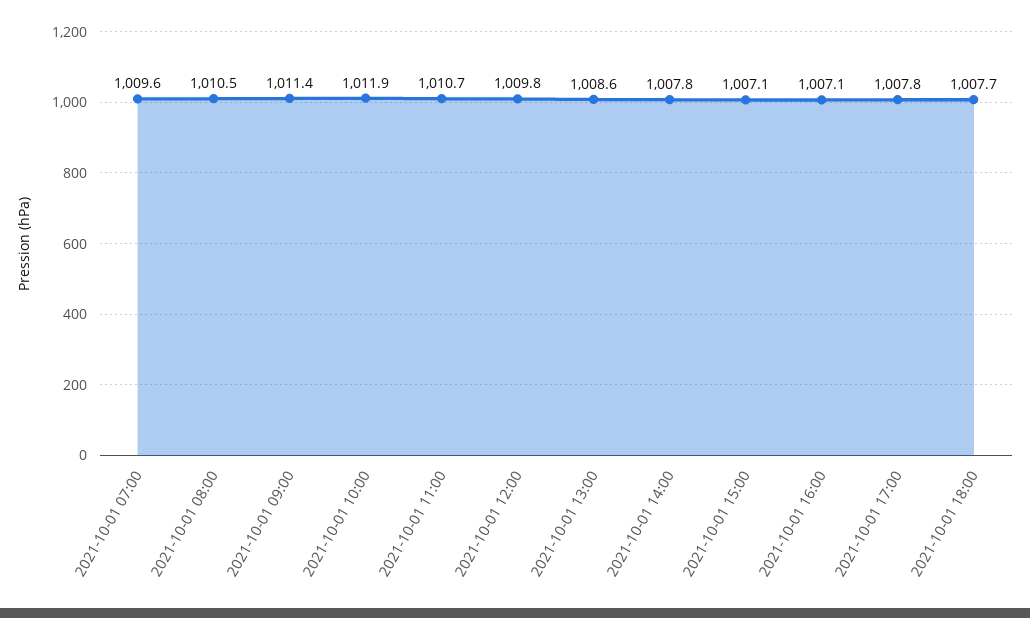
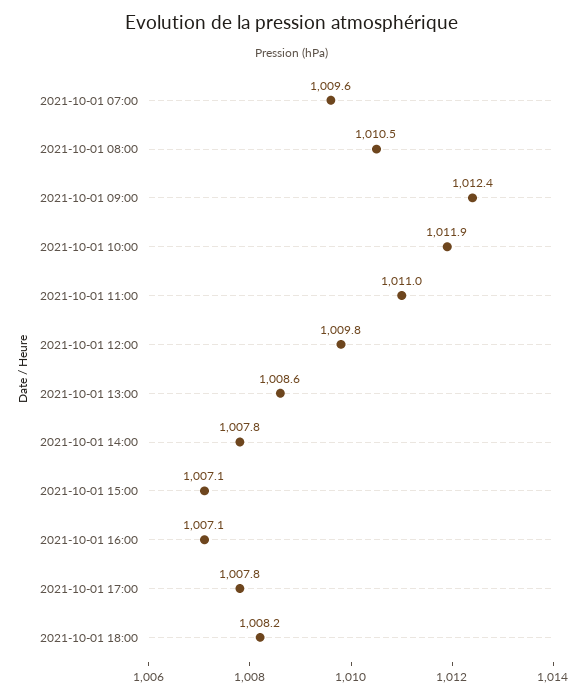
  {
    "2021-10-01 07:00": 1009.6,
    "2021-10-01 08:00": 1010.5,
-   "2021-10-01 09:00": 1011.4,
+   "2021-10-01 09:00": 1012.4,
    "2021-10-01 10:00": 1011.9,
-   "2021-10-01 11:00": 1010.7,
+   "2021-10-01 11:00": 1011,
    "2021-10-01 12:00": 1009.8,
    "2021-10-01 13:00": 1008.6,
    "2021-10-01 14:00": 1007.8,
    "2021-10-01 15:00": 1007.1,
    "2021-10-01 16:00": 1007.1,
    "2021-10-01 17:00": 1007.8,
-   "2021-10-01 18:00": 1007.7
+   "2021-10-01 18:00": 1008.2
  }

